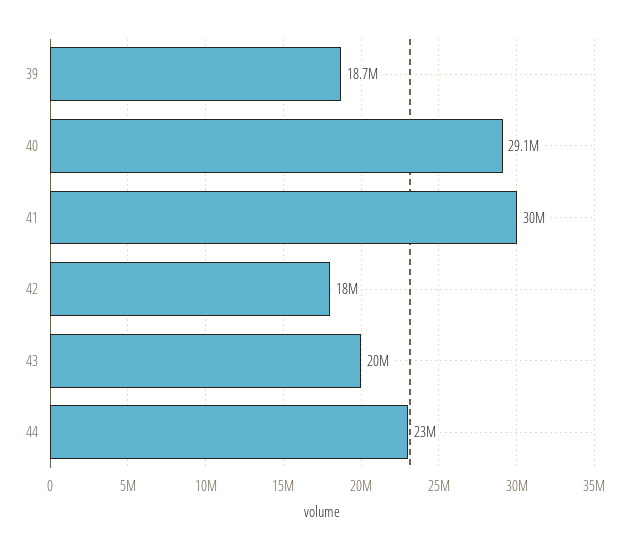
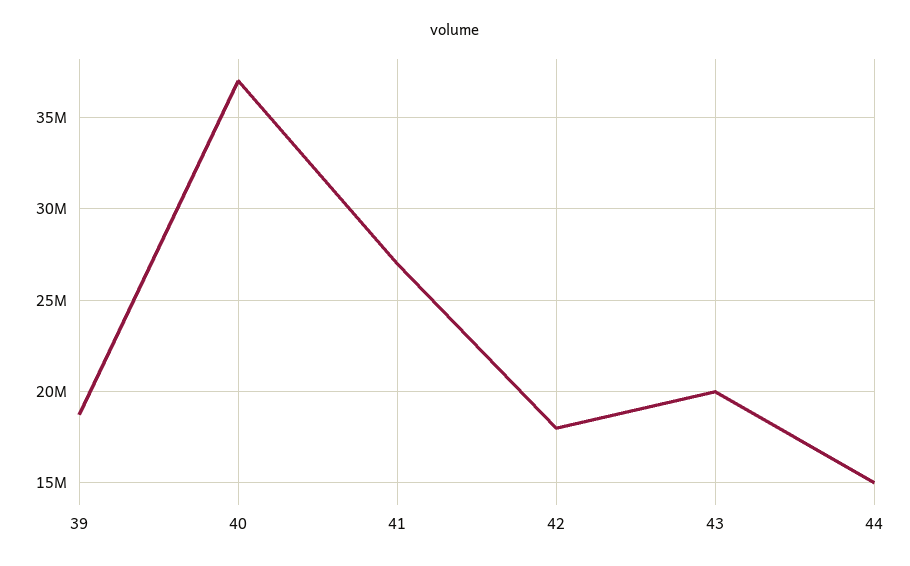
  {
    "39": 18700000,
-   "40": 29100000,
+   "40": 37000000,
-   "41": 30000000,
+   "41": 27000000,
    "42": 18000000,
    "43": 20000000,
-   "44": 23000000
+   "44": 15000000
  }

